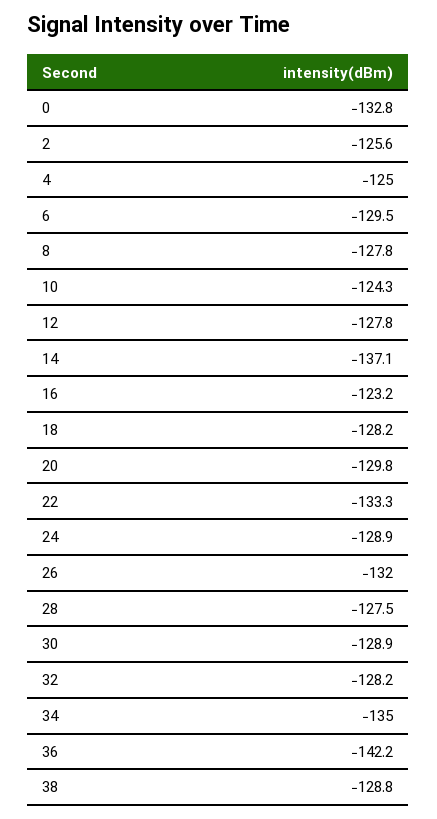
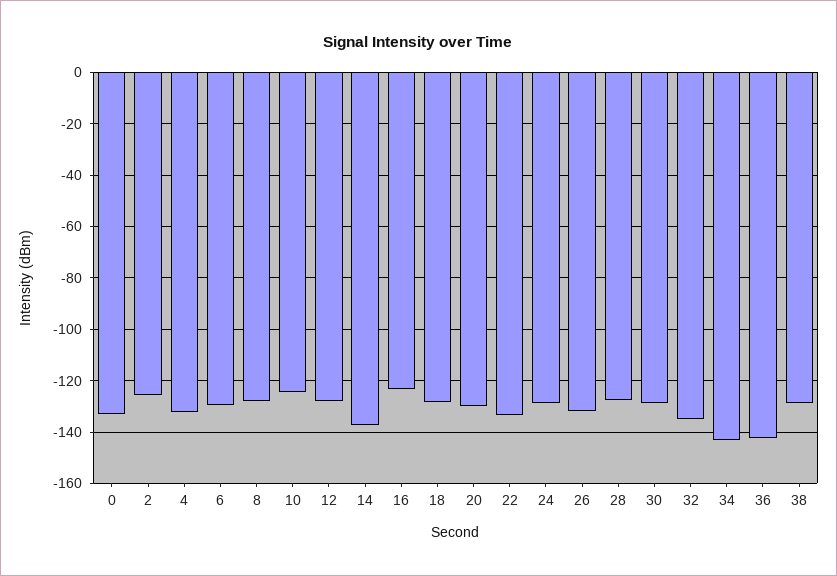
  {
    "0": -132.8,
    "2": -125.6,
-   "4": -125,
+   "4": -132.5,
    "6": -129.5,
    "8": -127.8,
    "10": -124.3,
    "12": -127.8,
    "14": -137.1,
    "16": -123.2,
    "18": -128.2,
    "20": -129.8,
    "22": -133.3,
    "24": -128.9,
    "26": -132,
    "28": -127.5,
    "30": -128.9,
-   "32": -128.2,
+   "32": -135,
-   "34": -135,
+   "34": -142.5,
    "36": -142.2,
    "38": -128.8
  }

